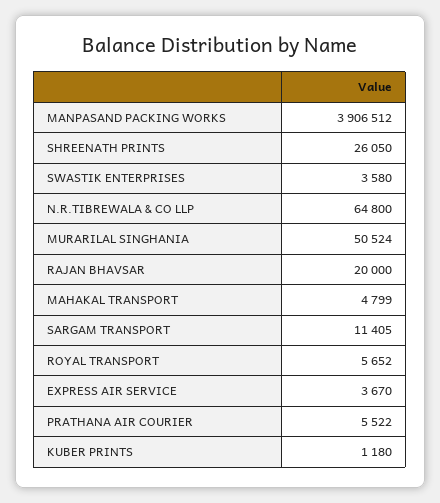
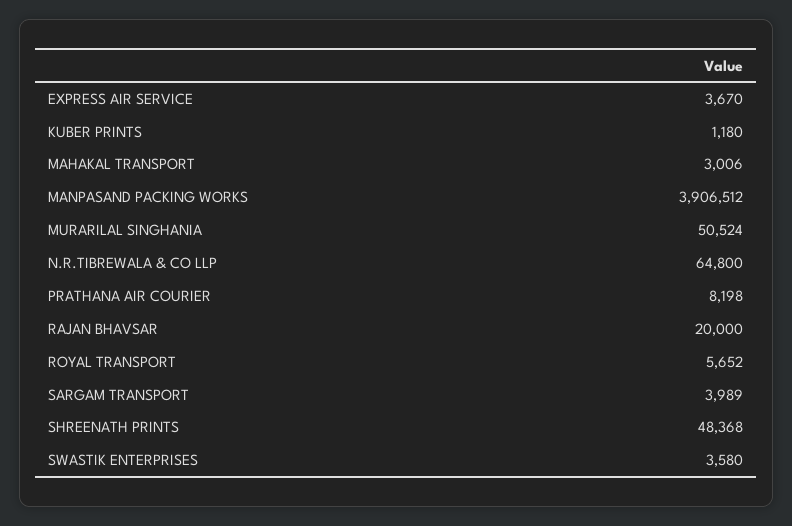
  {
    "MANPASAND PACKING WORKS": 3906512,
-   "SHREENATH PRINTS": 26050,
+   "SHREENATH PRINTS": 48368,
    "SWASTIK ENTERPRISES": 3580,
    "N.R.TIBREWALA & CO LLP": 64800,
    "MURARILAL SINGHANIA": 50524,
    "RAJAN BHAVSAR": 20000,
-   "MAHAKAL TRANSPORT": 4799,
+   "MAHAKAL TRANSPORT": 3006,
-   "SARGAM TRANSPORT": 11405,
+   "SARGAM TRANSPORT": 3989,
    "ROYAL TRANSPORT": 5652,
    "EXPRESS AIR SERVICE": 3670,
-   "PRATHANA AIR COURIER": 5522,
+   "PRATHANA AIR COURIER": 8198,
    "KUBER PRINTS": 1180
  }

